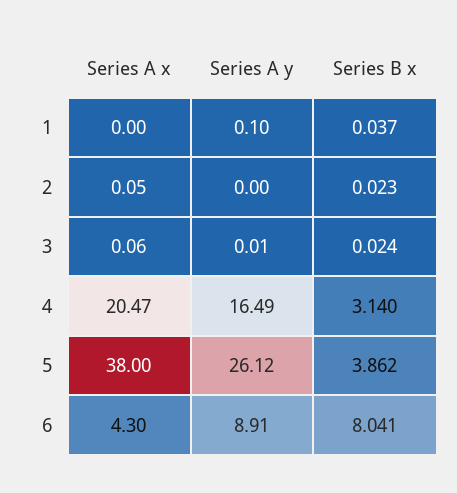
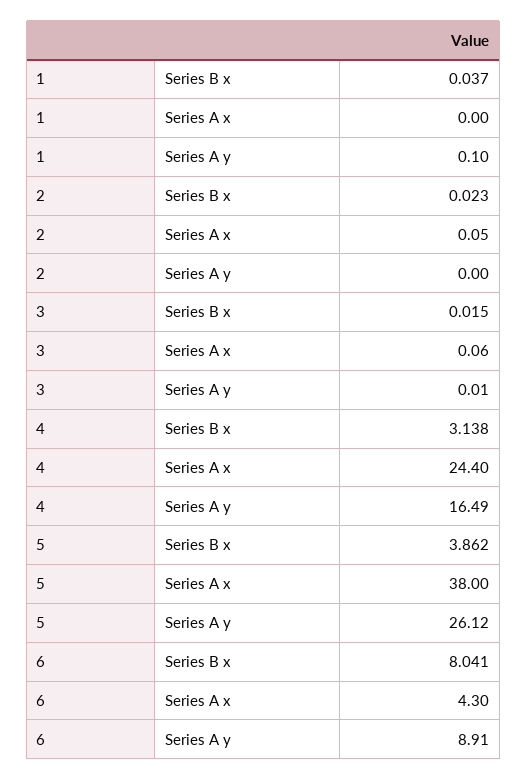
  {
    "Series A x": {
      "1": 0,
      "2": 0.05,
      "3": 0.06,
-     "4": 20.47,
+     "4": 24.4,
      "5": 38,
      "6": 4.3
    },
    "Series A y": {
      "1": 0.1,
      "2": 0,
      "3": 0.01,
      "4": 16.49,
      "5": 26.12,
      "6": 8.91
    },
    "Series B x": {
      "1": 0.037,
      "2": 0.023,
-     "3": 0.024,
+     "3": 0.015,
-     "4": 3.14,
+     "4": 3.138,
      "5": 3.862,
      "6": 8.041
    }
  }

